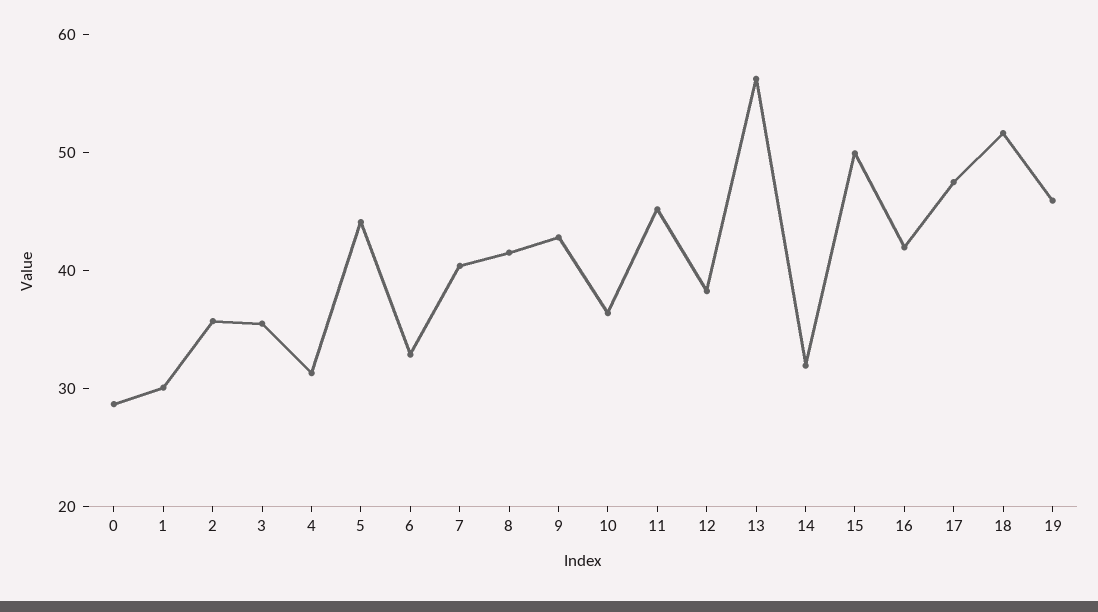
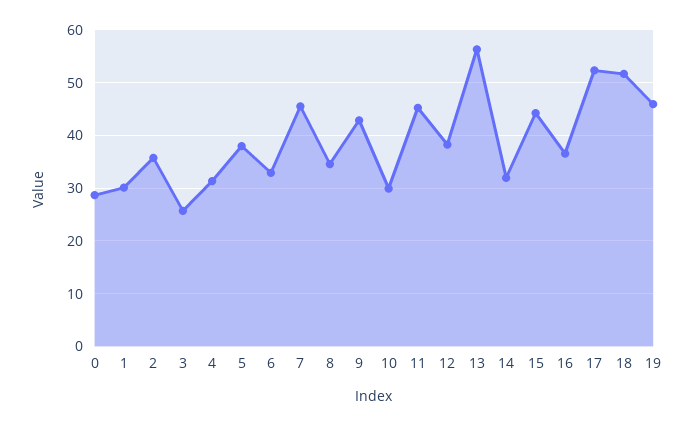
  {
    "0": 28,
    "1": 30,
    "2": 36,
-   "3": 36,
+   "3": 26,
    "4": 32,
-   "5": 44,
+   "5": 38,
    "6": 32,
-   "7": 40,
+   "7": 46,
-   "8": 42,
+   "8": 34,
    "9": 42,
-   "10": 36,
+   "10": 30,
    "11": 46,
    "12": 38,
    "13": 56,
    "14": 32,
-   "15": 50,
+   "15": 44,
-   "16": 42,
+   "16": 36,
-   "17": 48,
+   "17": 52,
    "18": 52,
    "19": 46
  }

